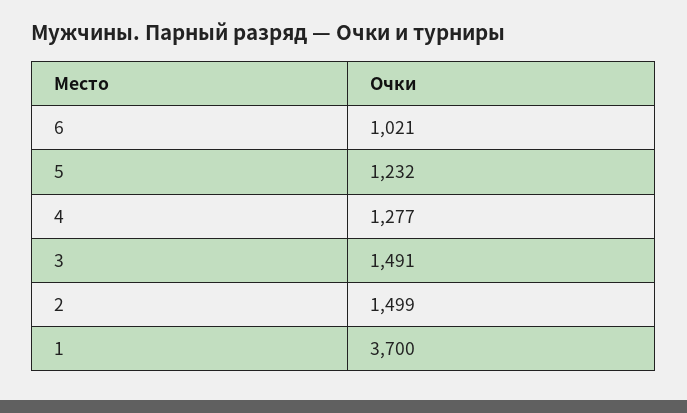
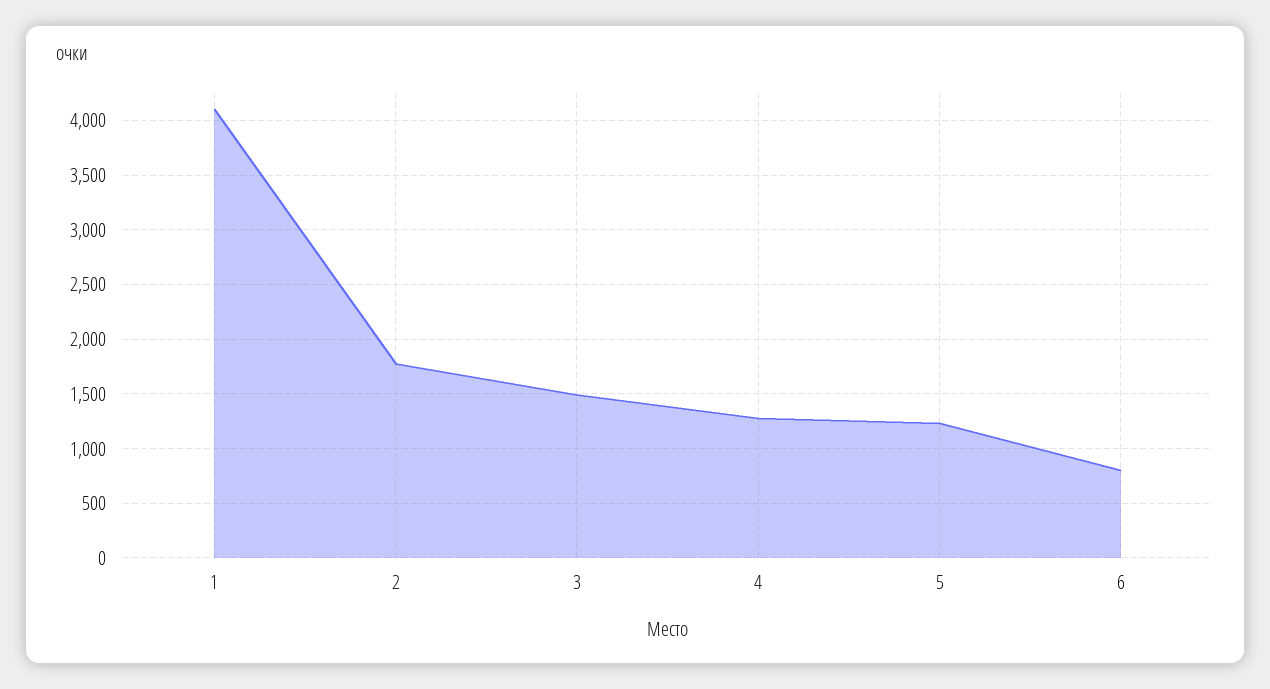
  {
-   "6": 1021,
+   "6": 800,
    "5": 1232,
    "4": 1277,
    "3": 1491,
-   "2": 1499,
+   "2": 1800,
-   "1": 3700
+   "1": 4100
  }

